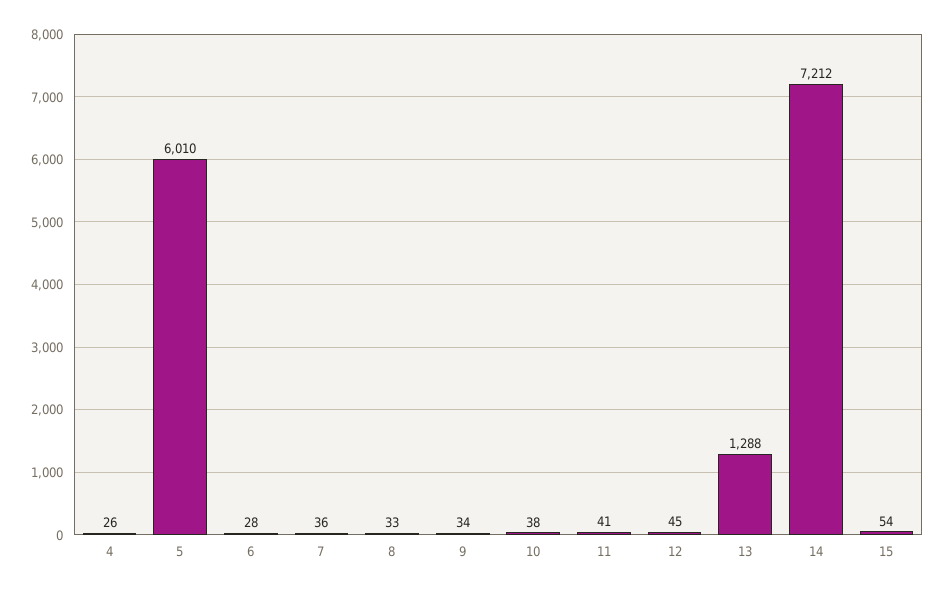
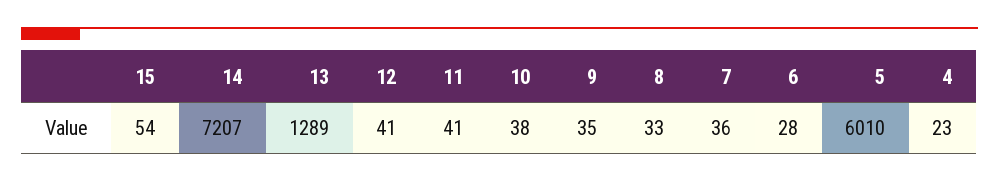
  {
-   "4": 26,
+   "4": 23,
    "5": 6010,
    "6": 28,
    "7": 36,
    "8": 33,
-   "9": 34,
+   "9": 35,
    "10": 38,
    "11": 41,
-   "12": 45,
+   "12": 41,
-   "13": 1288,
+   "13": 1289,
-   "14": 7212,
+   "14": 7207,
    "15": 54
  }

